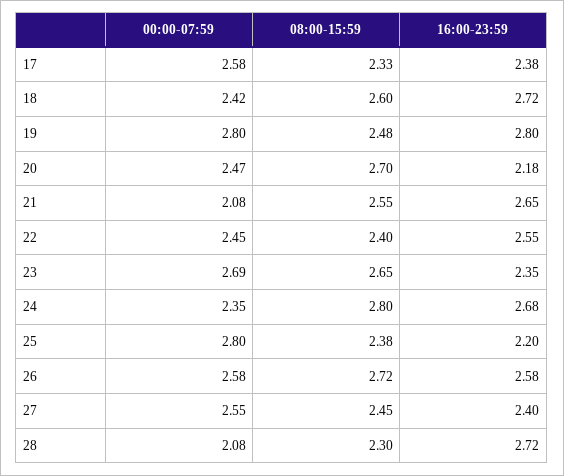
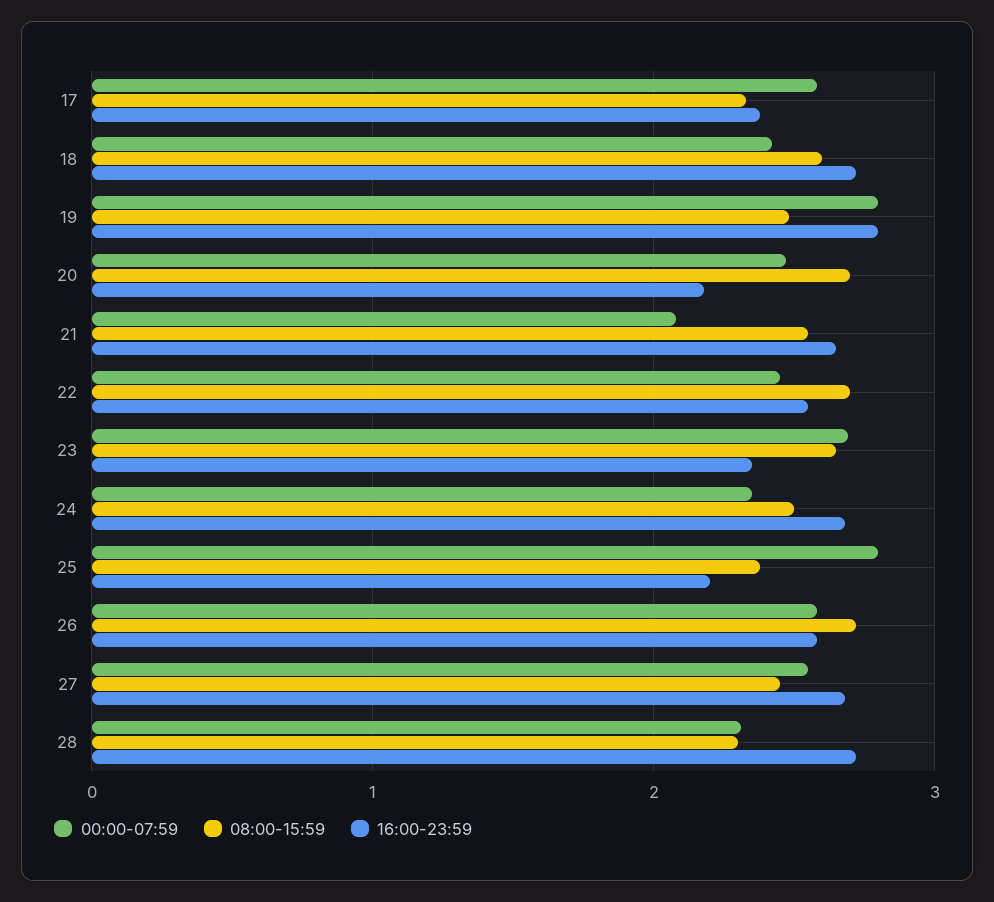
  {
    "00:00-07:59": {
      "17": 2.58,
      "18": 2.42,
      "19": 2.8,
      "20": 2.47,
      "21": 2.08,
      "22": 2.45,
      "23": 2.69,
      "24": 2.35,
      "25": 2.8,
      "26": 2.58,
      "27": 2.55,
-     "28": 2.08
+     "28": 2.3
    },
    "08:00-15:59": {
      "17": 2.33,
      "18": 2.6,
      "19": 2.48,
      "20": 2.7,
      "21": 2.55,
-     "22": 2.4,
+     "22": 2.7,
      "23": 2.65,
-     "24": 2.8,
+     "24": 2.5,
      "25": 2.38,
      "26": 2.72,
      "27": 2.45,
      "28": 2.3
    },
    "16:00-23:59": {
      "17": 2.38,
      "18": 2.72,
      "19": 2.8,
      "20": 2.18,
      "21": 2.65,
      "22": 2.55,
      "23": 2.35,
      "24": 2.68,
      "25": 2.2,
      "26": 2.58,
-     "27": 2.4,
+     "27": 2.7,
      "28": 2.72
    }
  }

